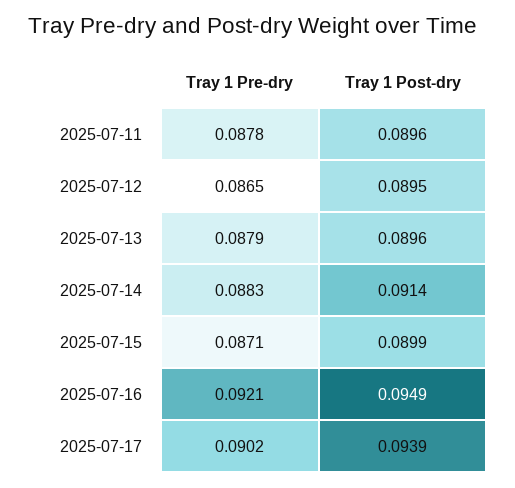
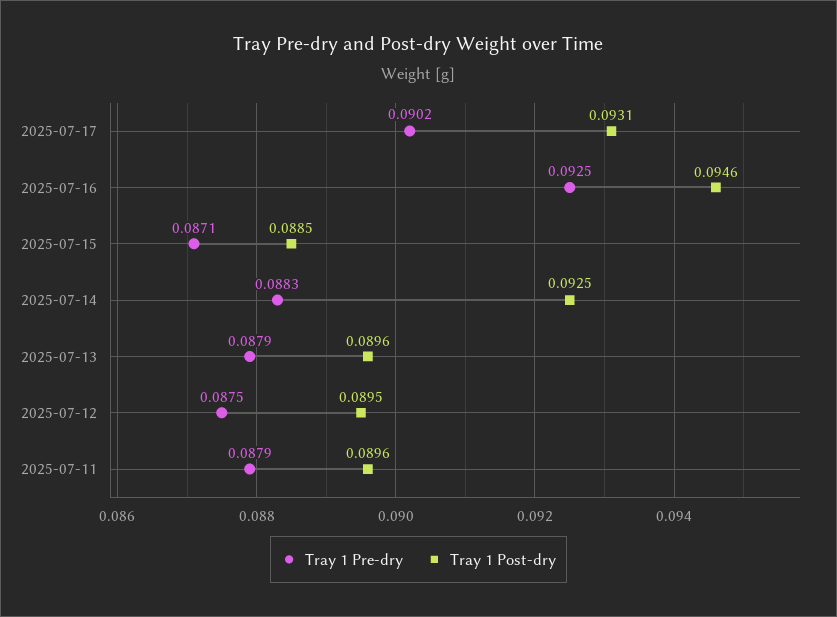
  {
    "Tray 1 Pre-dry": {
-     "2025-07-11": 0.0878,
+     "2025-07-11": 0.0879,
-     "2025-07-12": 0.0865,
+     "2025-07-12": 0.0875,
      "2025-07-13": 0.0879,
      "2025-07-14": 0.0883,
      "2025-07-15": 0.0871,
-     "2025-07-16": 0.0921,
+     "2025-07-16": 0.0925,
      "2025-07-17": 0.0902
    },
    "Tray 1 Post-dry": {
      "2025-07-11": 0.0896,
      "2025-07-12": 0.0895,
      "2025-07-13": 0.0896,
-     "2025-07-14": 0.0914,
+     "2025-07-14": 0.0925,
-     "2025-07-15": 0.0899,
+     "2025-07-15": 0.0885,
-     "2025-07-16": 0.0949,
+     "2025-07-16": 0.0946,
-     "2025-07-17": 0.0939
+     "2025-07-17": 0.0931
    }
  }

